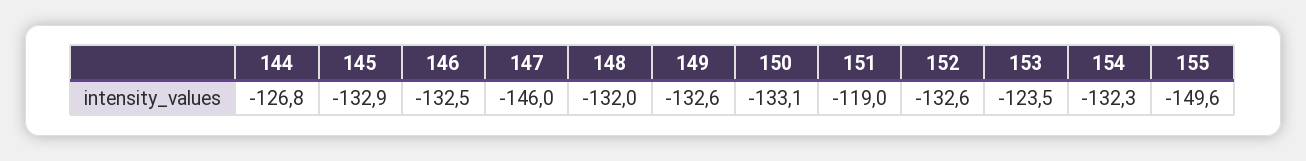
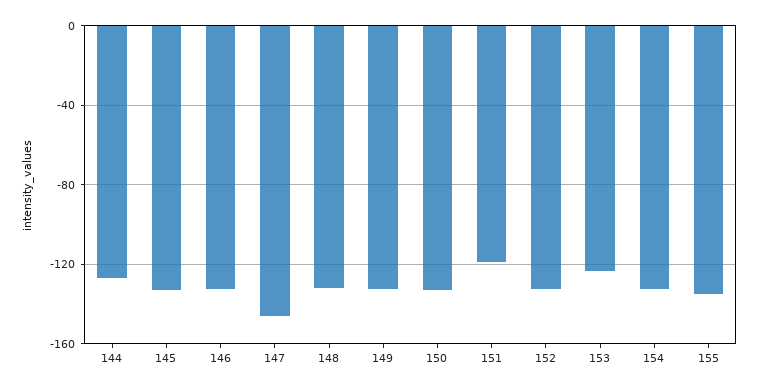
  {
    "144": -126.8,
    "145": -132.9,
    "146": -132.5,
    "147": -146,
    "148": -132,
    "149": -132.6,
    "150": -133.1,
    "151": -119,
    "152": -132.6,
    "153": -123.5,
    "154": -132.3,
-   "155": -149.6
+   "155": -135
  }

